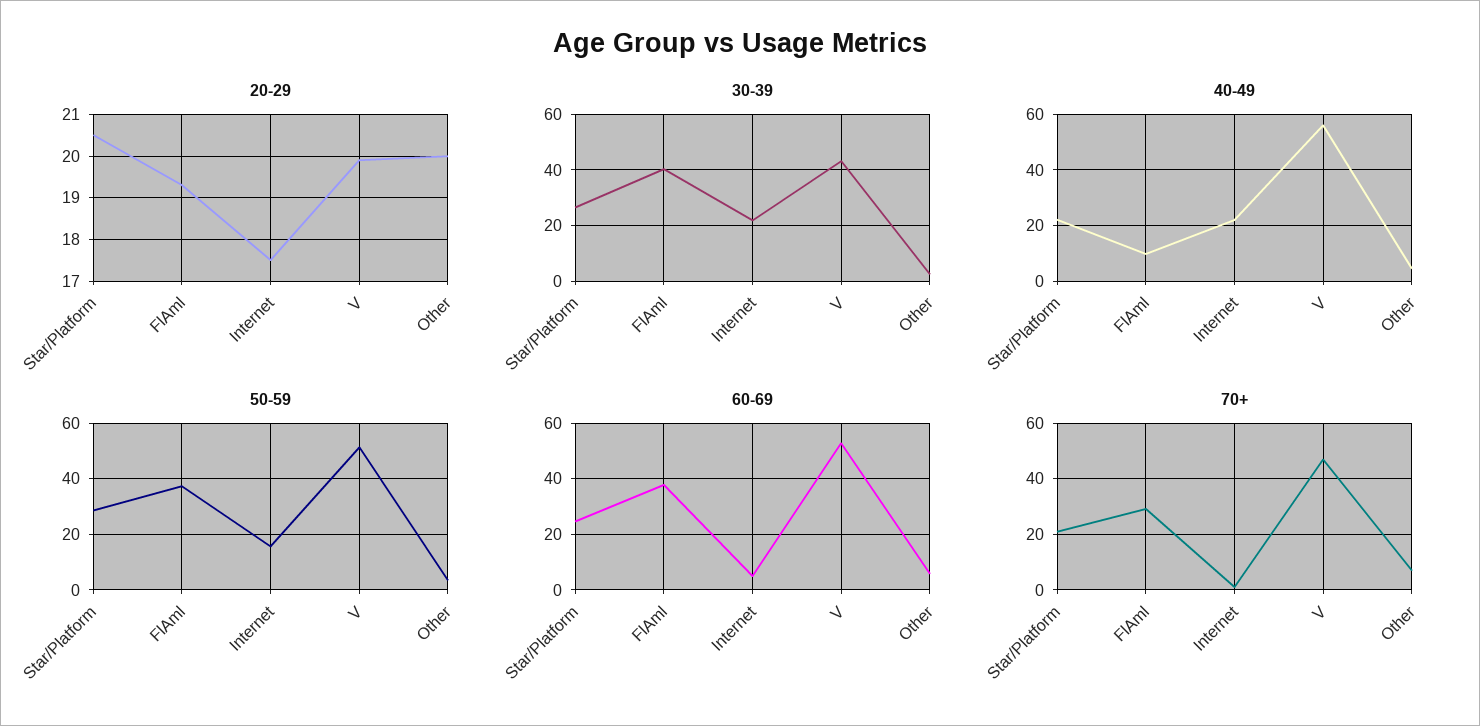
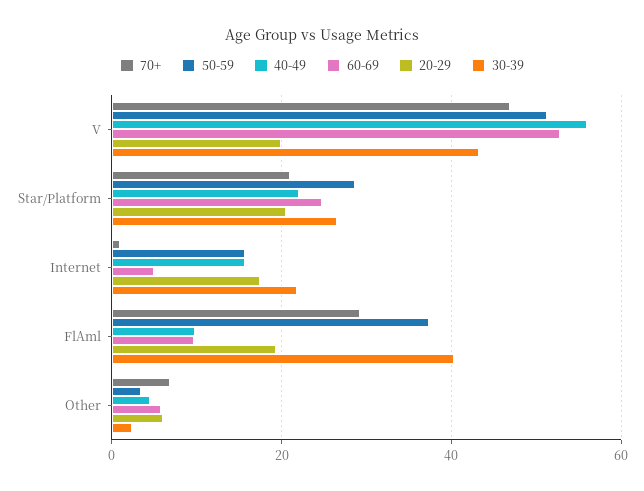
  {
    "20-29": {
      "Star/Platform": 20.5,
      "FlAml": 19.5,
      "Internet": 17.5,
      "V": 20,
-     "Other": 20
+     "Other": 6
    },
    "30-39": {
      "Star/Platform": 26,
      "FlAml": 40,
      "Internet": 22,
      "V": 44,
      "Other": 2
    },
    "40-49": {
      "Star/Platform": 22,
      "FlAml": 10,
-     "Internet": 22.5,
+     "Internet": 16,
      "V": 56,
      "Other": 4
    },
    "50-59": {
      "Star/Platform": 28,
      "FlAml": 38,
      "Internet": 16,
      "V": 52,
      "Other": 4
    },
    "60-69": {
      "Star/Platform": 24,
-     "FlAml": 37.5,
+     "FlAml": 10,
      "Internet": 6,
      "V": 52,
      "Other": 6
    },
    "70+": {
      "Star/Platform": 22,
      "FlAml": 30,
      "Internet": 2,
      "V": 46,
      "Other": 6
    }
  }

